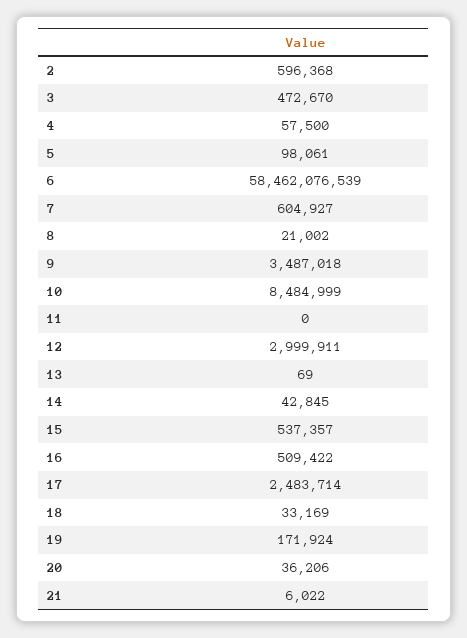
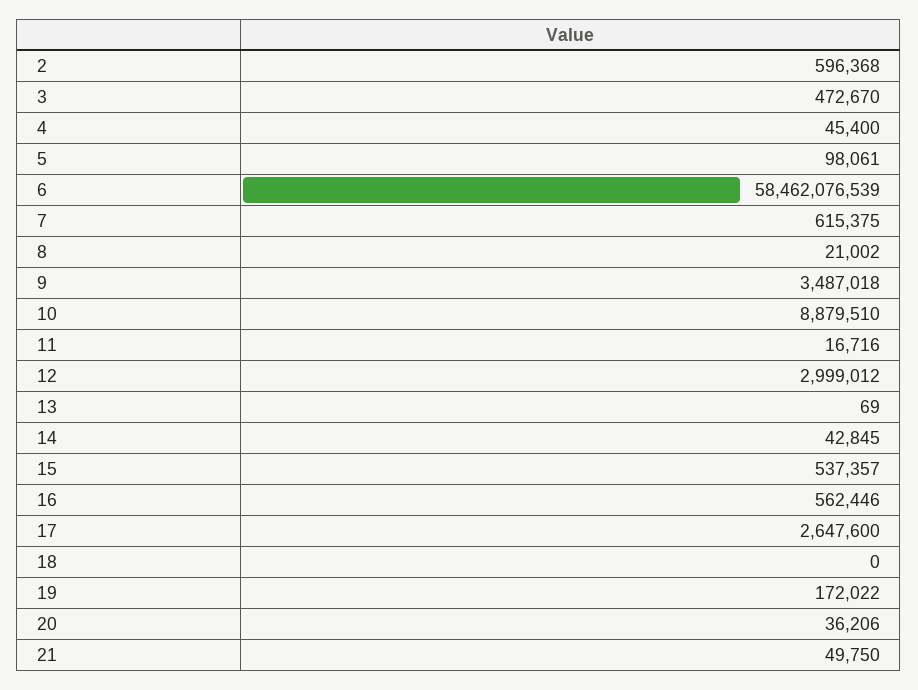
  {
    "2": 596368,
    "3": 472670,
-   "4": 57500,
+   "4": 45400,
    "5": 98061,
    "6": 58462076539,
-   "7": 604927,
+   "7": 615375,
    "8": 21002,
    "9": 3487018,
-   "10": 8484999,
+   "10": 8879510,
-   "11": 0,
+   "11": 16716,
-   "12": 2999911,
+   "12": 2999012,
    "13": 69,
    "14": 42845,
    "15": 537357,
-   "16": 509422,
+   "16": 562446,
-   "17": 2483714,
+   "17": 2647600,
-   "18": 33169,
+   "18": 0,
-   "19": 171924,
+   "19": 172022,
    "20": 36206,
-   "21": 6022
+   "21": 49750
  }

